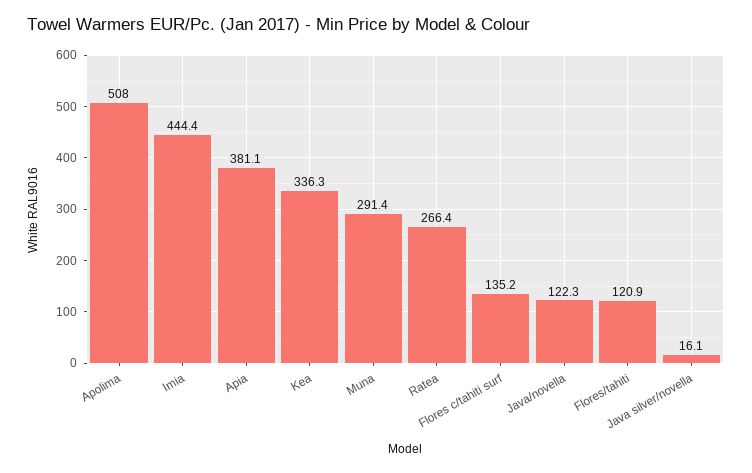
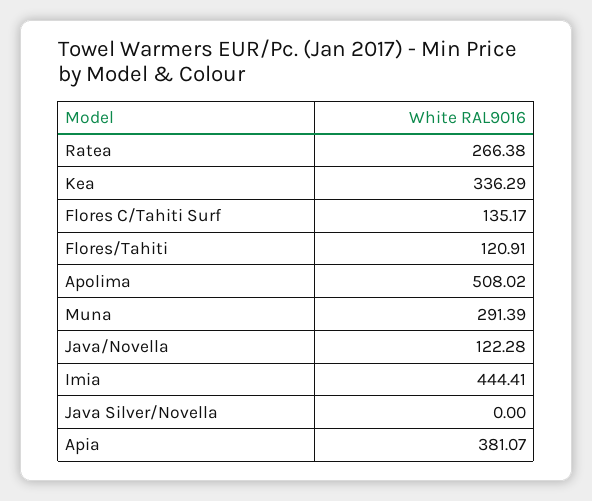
  {
    "Apolima": 508.02,
    "Imia": 444.41,
    "Apia": 381.07,
    "Kea": 336.29,
    "Muna": 291.39,
    "Ratea": 266.38,
    "Flores c/tahiti surf": 135.17,
    "Java/novella": 122.28,
    "Flores/tahiti": 120.91,
-   "Java silver/novella": 16.1
+   "Java silver/novella": 0
  }

